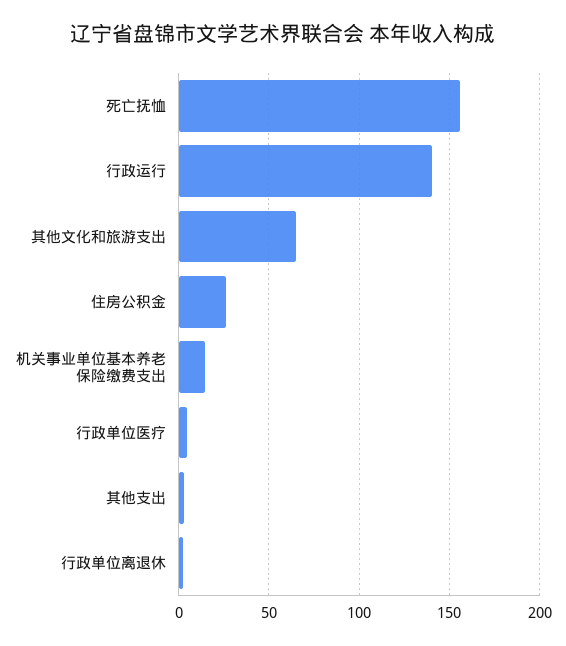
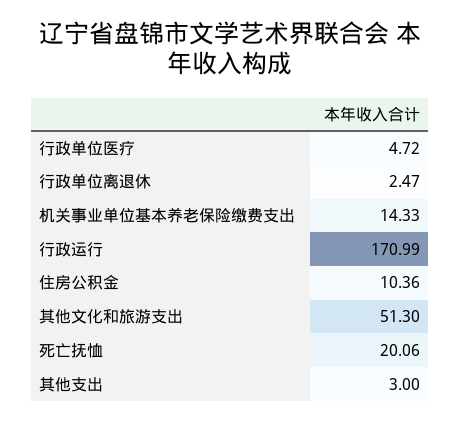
  {
-   "死亡抚恤": 155,
+   "死亡抚恤": 20.06,
-   "行政运行": 140,
+   "行政运行": 170.99,
-   "其他文化和旅游支出": 65,
+   "其他文化和旅游支出": 51.3,
-   "住房公积金": 25,
+   "住房公积金": 10.36,
    "机关事业单位基本养老保险缴费支出": 14.33,
    "行政单位医疗": 4.72,
    "其他支出": 3,
    "行政单位离退休": 2.47
  }

